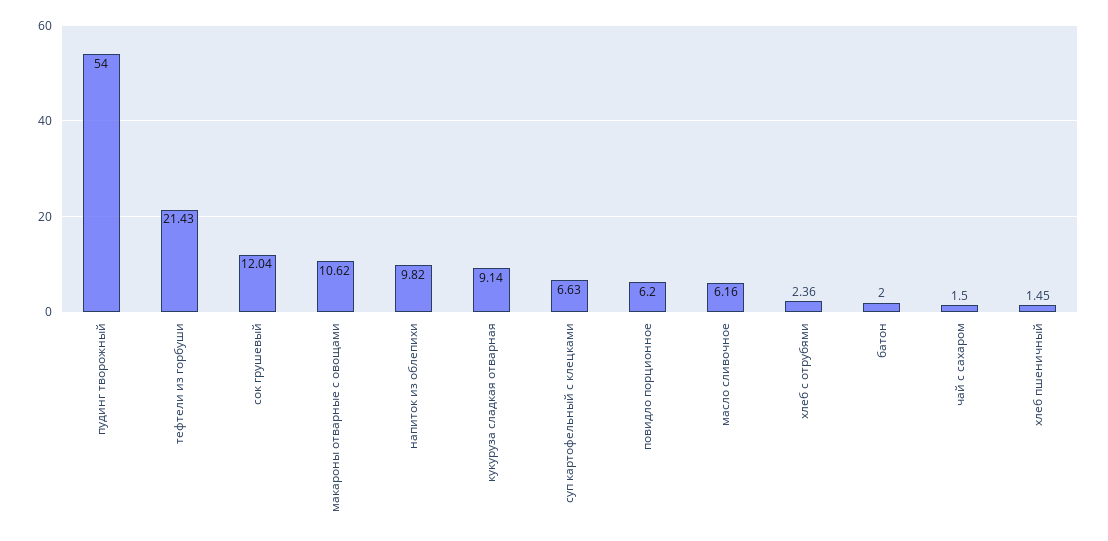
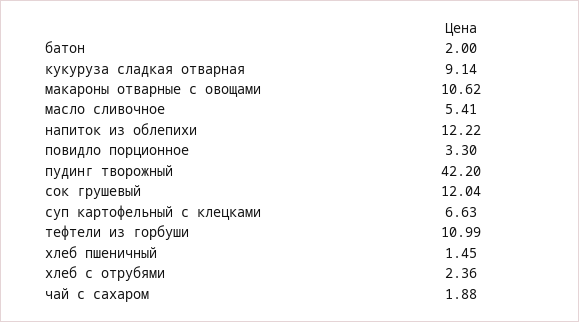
  {
-   "пудинг творожный": 54,
+   "пудинг творожный": 42.2,
-   "тефтели из горбуши": 21.43,
+   "тефтели из горбуши": 10.99,
    "сок грушевый": 12.04,
    "макароны отварные с овощами": 10.62,
-   "напиток из облепихи": 9.82,
+   "напиток из облепихи": 12.22,
    "кукуруза сладкая отварная": 9.14,
    "суп картофельный с клецками": 6.63,
-   "повидло порционное": 6.2,
+   "повидло порционное": 3.3,
-   "масло сливочное": 6.16,
+   "масло сливочное": 5.41,
    "хлеб с отрубями": 2.36,
    "батон": 2,
-   "чай с сахаром": 1.5,
+   "чай с сахаром": 1.88,
    "хлеб пшеничный": 1.45
  }

